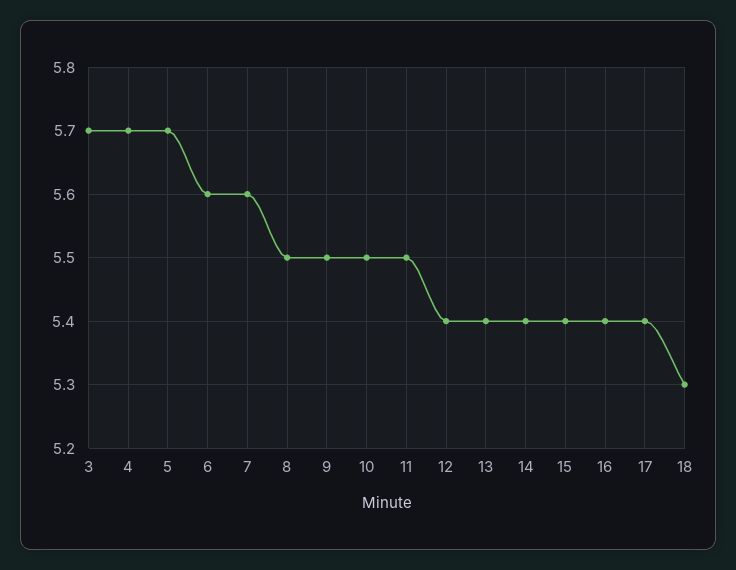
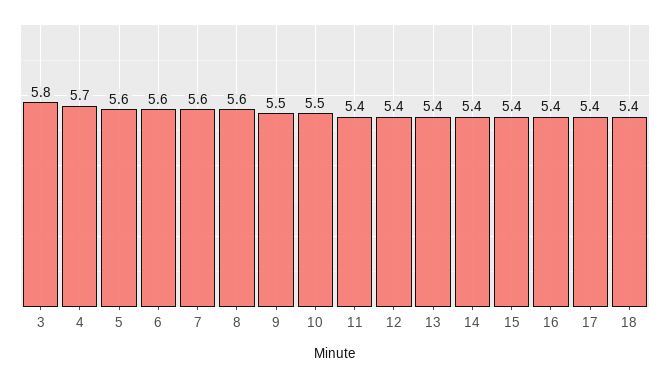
  {
-   "3": 5.7,
+   "3": 5.8,
    "4": 5.7,
-   "5": 5.7,
+   "5": 5.6,
    "6": 5.6,
    "7": 5.6,
-   "8": 5.5,
+   "8": 5.6,
    "9": 5.5,
    "10": 5.5,
-   "11": 5.5,
+   "11": 5.4,
    "12": 5.4,
    "13": 5.4,
    "14": 5.4,
    "15": 5.4,
    "16": 5.4,
    "17": 5.4,
-   "18": 5.3
+   "18": 5.4
  }

